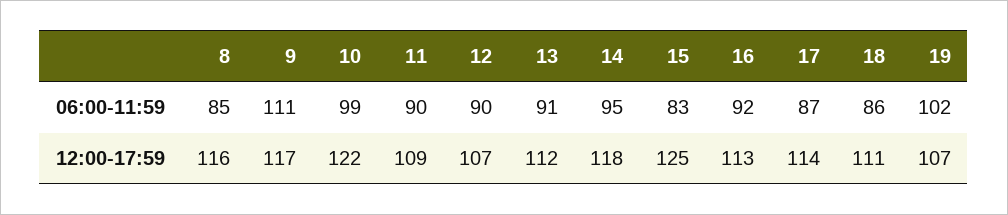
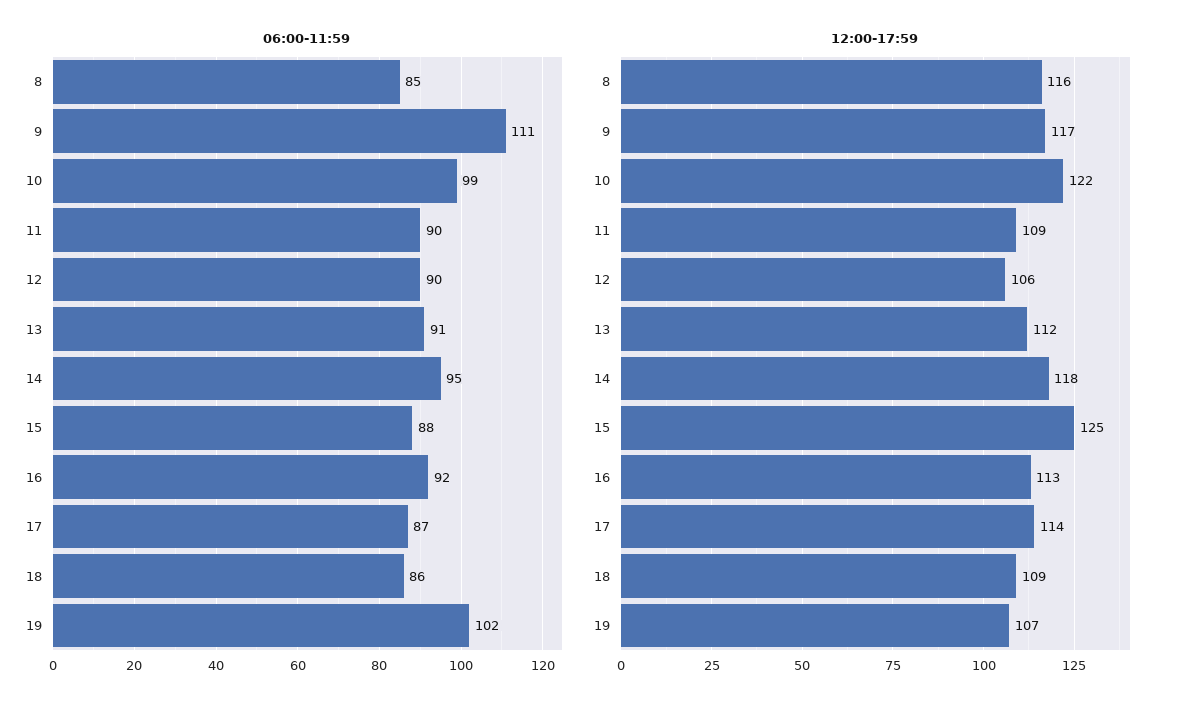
  {
    "06:00-11:59": {
      "8": 85,
      "9": 111,
      "10": 99,
      "11": 90,
      "12": 90,
      "13": 91,
      "14": 95,
-     "15": 83,
+     "15": 88,
      "16": 92,
      "17": 87,
      "18": 86,
      "19": 102
    },
    "12:00-17:59": {
      "8": 116,
      "9": 117,
      "10": 122,
      "11": 109,
-     "12": 107,
+     "12": 106,
      "13": 112,
      "14": 118,
      "15": 125,
      "16": 113,
      "17": 114,
-     "18": 111,
+     "18": 109,
      "19": 107
    }
  }

